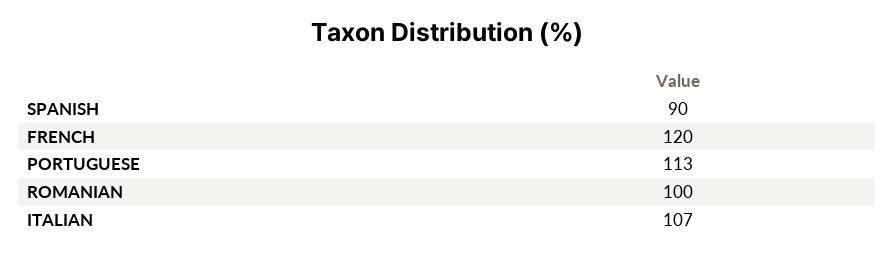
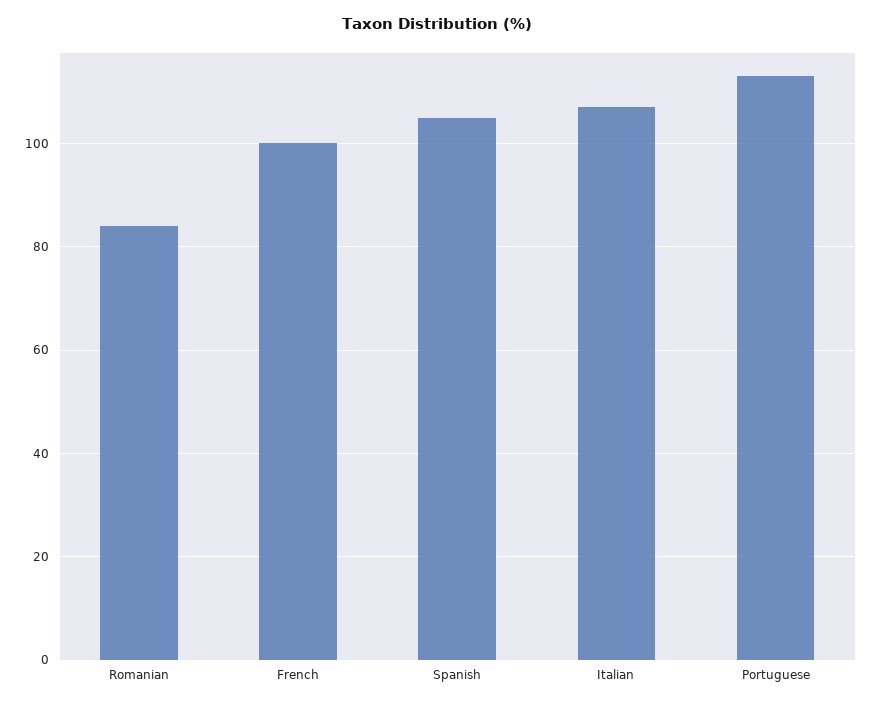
  {
-   "SPANISH": 90,
+   "SPANISH": 105,
-   "FRENCH": 120,
+   "FRENCH": 100,
    "PORTUGUESE": 113,
-   "ROMANIAN": 100,
+   "ROMANIAN": 85,
    "ITALIAN": 107
  }

